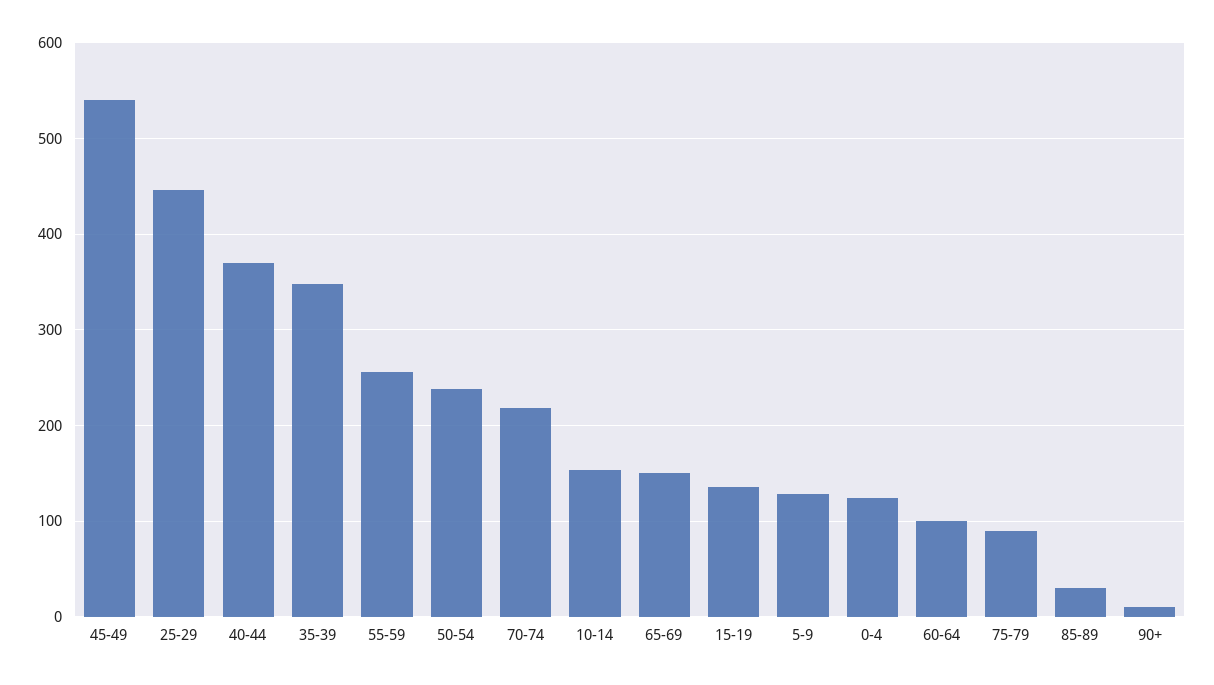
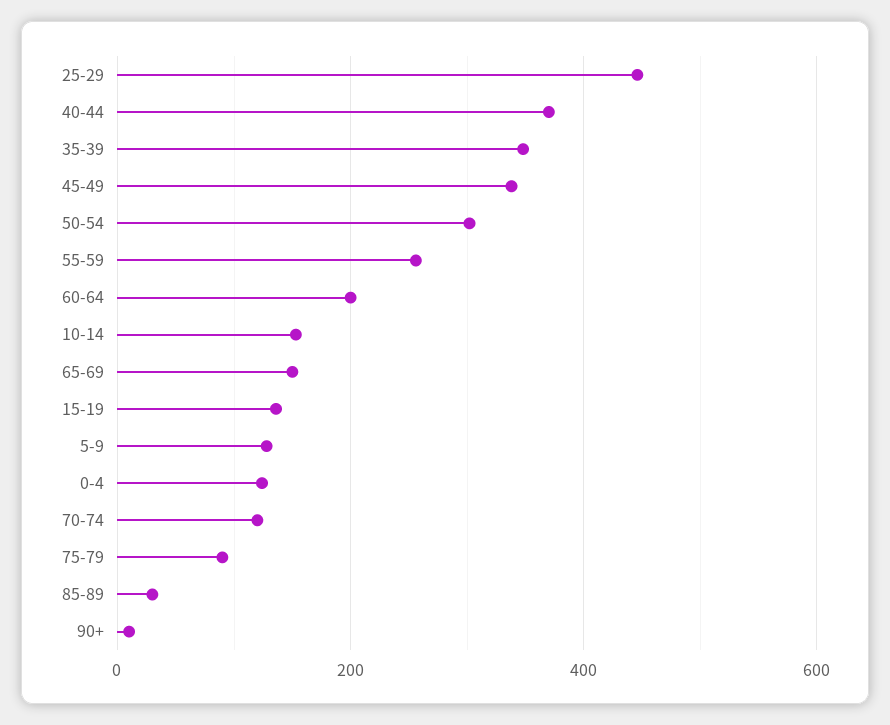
  {
-   "45-49": 540,
+   "45-49": 340,
    "25-29": 450,
    "40-44": 370,
    "35-39": 350,
    "55-59": 260,
-   "50-54": 240,
+   "50-54": 300,
-   "70-74": 220,
+   "70-74": 120,
    "10-14": 150,
    "65-69": 150,
    "15-19": 140,
    "5-9": 130,
    "0-4": 120,
-   "60-64": 100,
+   "60-64": 200,
    "75-79": 90,
    "85-89": 30,
    "90+": 10
  }

